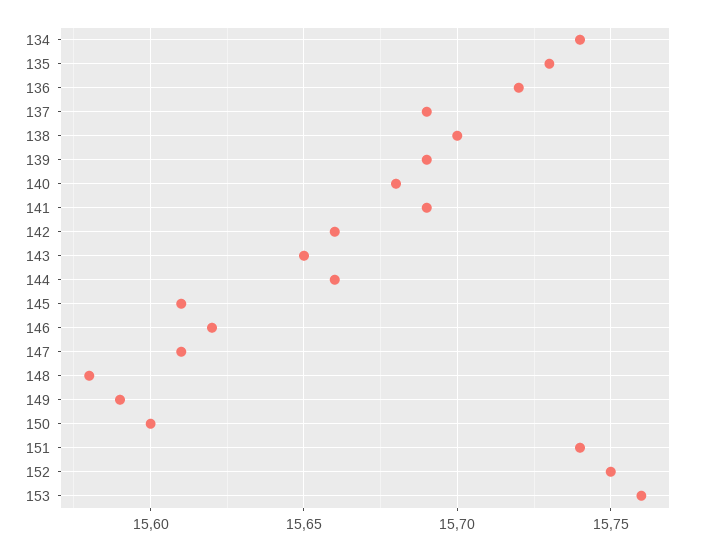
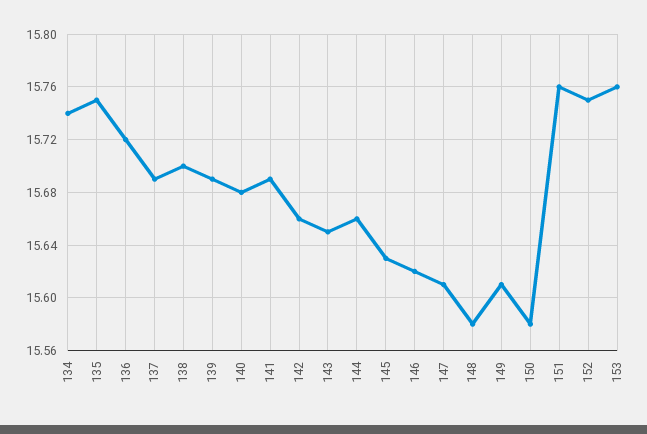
  {
    "134": 15.74,
-   "135": 15.73,
+   "135": 15.75,
    "136": 15.72,
    "137": 15.69,
    "138": 15.7,
    "139": 15.69,
    "140": 15.68,
    "141": 15.69,
    "142": 15.66,
    "143": 15.65,
    "144": 15.66,
-   "145": 15.61,
+   "145": 15.63,
    "146": 15.62,
    "147": 15.61,
    "148": 15.58,
-   "149": 15.59,
+   "149": 15.61,
-   "150": 15.6,
+   "150": 15.58,
-   "151": 15.74,
+   "151": 15.76,
    "152": 15.75,
    "153": 15.76
  }

